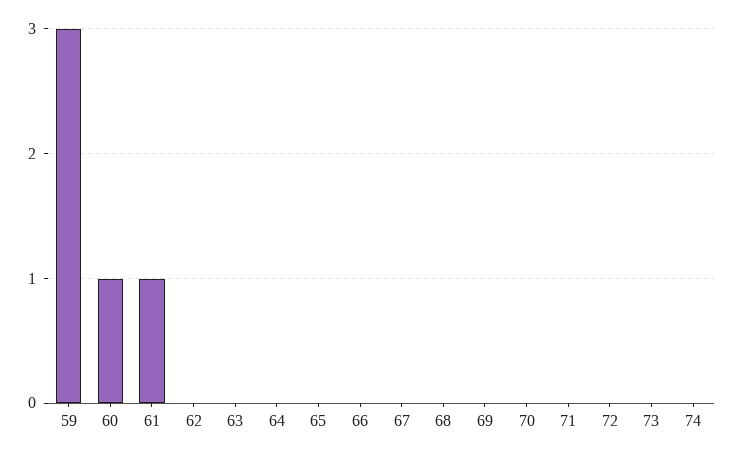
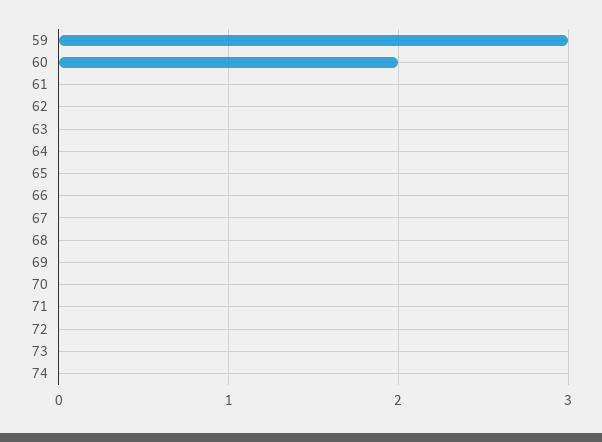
  {
    "59": 3,
-   "60": 1,
+   "60": 2,
-   "61": 1,
+   "61": 0,
    "62": 0,
    "63": 0,
    "64": 0,
    "65": 0,
    "66": 0,
    "67": 0,
    "68": 0,
    "69": 0,
    "70": 0,
    "71": 0,
    "72": 0,
    "73": 0,
    "74": 0
  }

